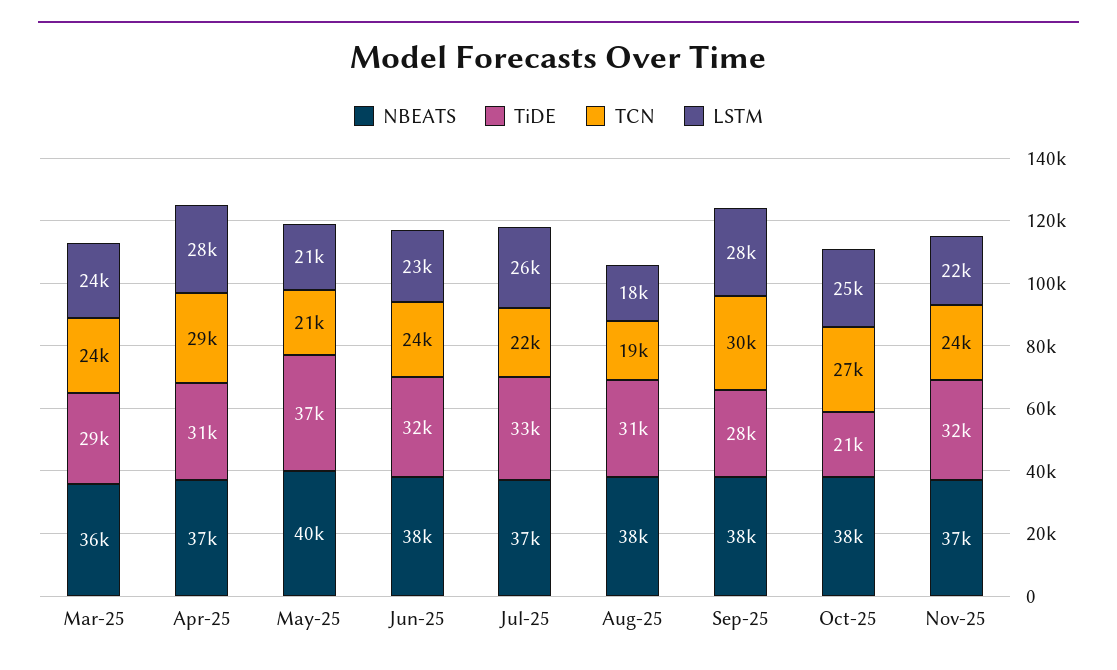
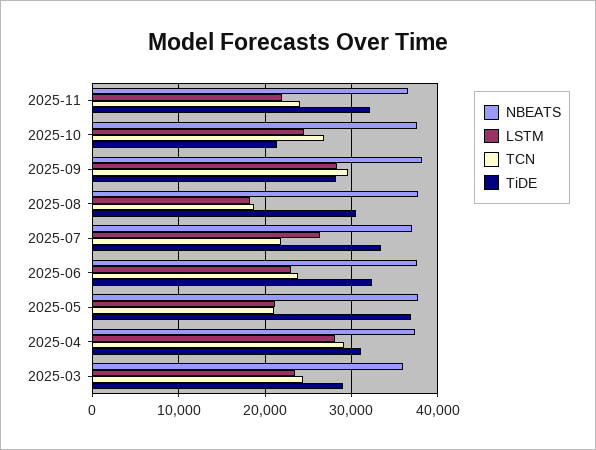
  {
    "NBEATS": {
      "Mar-25": 36000,
      "Apr-25": 37000,
-     "May-25": 40000,
+     "May-25": 38000,
      "Jun-25": 38000,
      "Jul-25": 37000,
      "Aug-25": 38000,
      "Sep-25": 38000,
      "Oct-25": 38000,
      "Nov-25": 37000
    },
    "TiDE": {
      "Mar-25": 29000,
      "Apr-25": 31000,
      "May-25": 37000,
      "Jun-25": 32000,
      "Jul-25": 33000,
      "Aug-25": 31000,
      "Sep-25": 28000,
      "Oct-25": 21000,
      "Nov-25": 32000
    },
    "TCN": {
      "Mar-25": 24000,
      "Apr-25": 29000,
      "May-25": 21000,
      "Jun-25": 24000,
      "Jul-25": 22000,
      "Aug-25": 19000,
      "Sep-25": 30000,
      "Oct-25": 27000,
      "Nov-25": 24000
    },
    "LSTM": {
      "Mar-25": 24000,
      "Apr-25": 28000,
      "May-25": 21000,
      "Jun-25": 23000,
      "Jul-25": 26000,
      "Aug-25": 18000,
      "Sep-25": 28000,
      "Oct-25": 25000,
      "Nov-25": 22000
    }
  }

